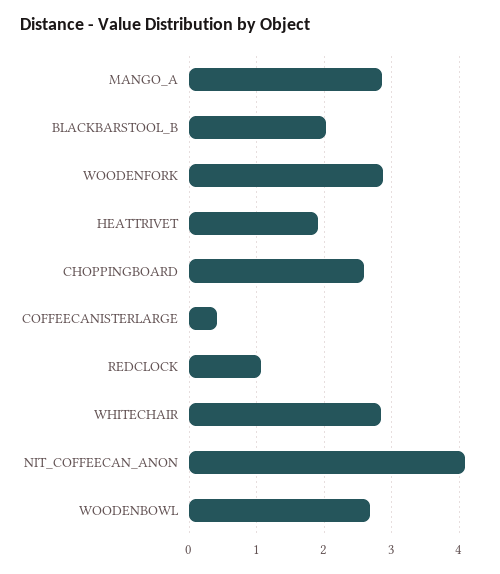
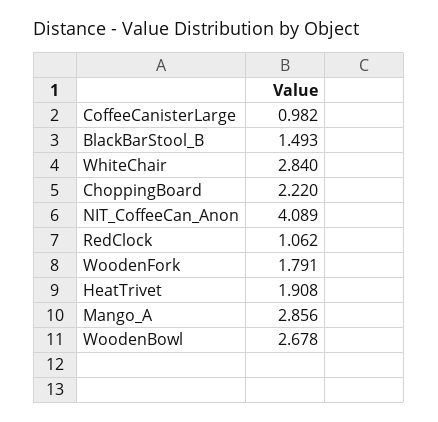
  {
    "MANGO_A": 2.856,
-   "BLACKBARSTOOL_B": 2,
+   "BLACKBARSTOOL_B": 1.493,
-   "WOODENFORK": 2.9,
+   "WOODENFORK": 1.791,
    "HEATTRIVET": 1.908,
-   "CHOPPINGBOARD": 2.6,
+   "CHOPPINGBOARD": 2.22,
-   "COFFEECANISTERLARGE": 0.4,
+   "COFFEECANISTERLARGE": 0.982,
    "REDCLOCK": 1.062,
    "WHITECHAIR": 2.84,
    "NIT_COFFEECAN_ANON": 4.089,
    "WOODENBOWL": 2.678
  }

